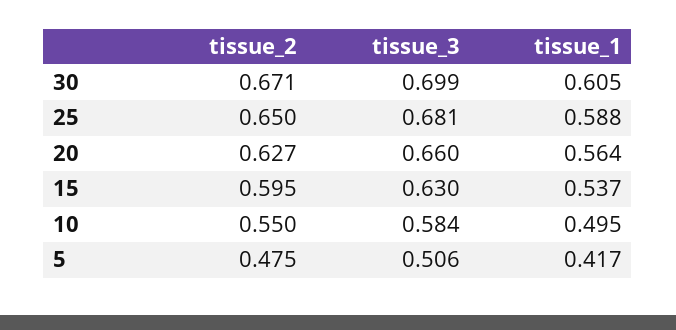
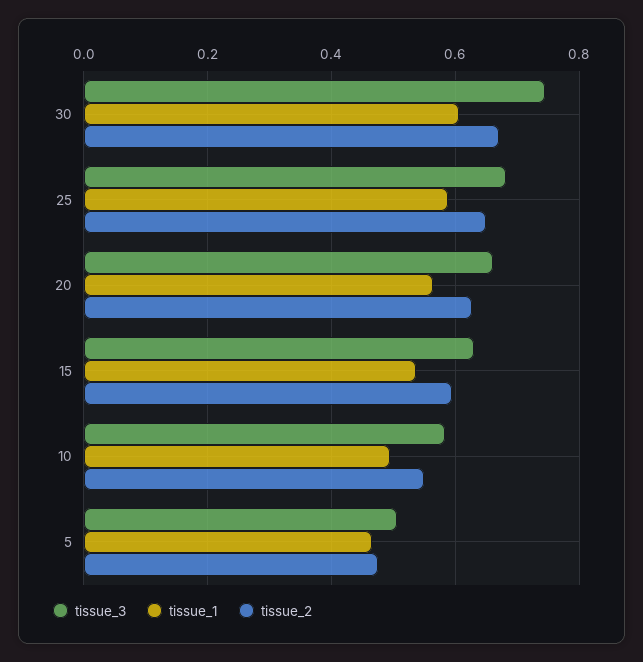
  {
    "tissue_2": {
      "30": 0.671,
      "25": 0.65,
      "20": 0.627,
      "15": 0.595,
      "10": 0.55,
      "5": 0.475
    },
    "tissue_3": {
-     "30": 0.699,
+     "30": 0.74,
      "25": 0.681,
      "20": 0.66,
      "15": 0.63,
      "10": 0.584,
      "5": 0.506
    },
    "tissue_1": {
      "30": 0.605,
      "25": 0.588,
      "20": 0.564,
      "15": 0.537,
      "10": 0.495,
-     "5": 0.417
+     "5": 0.46
    }
  }

